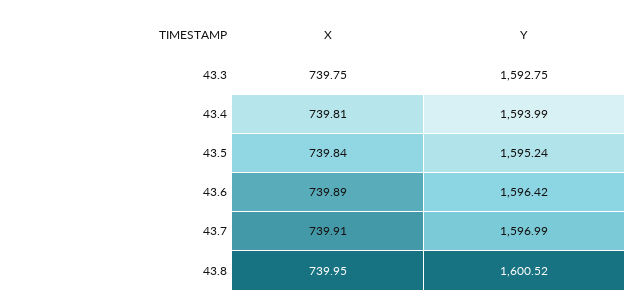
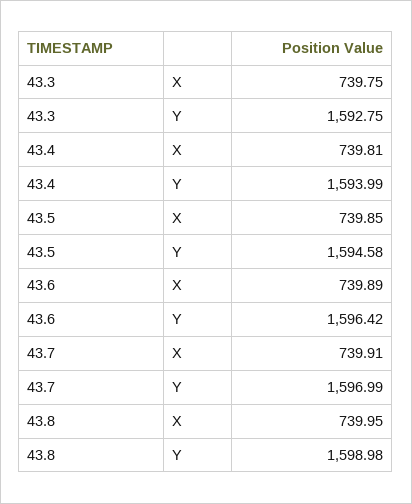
  {
    "X": {
      "43.3": 739.75,
      "43.4": 739.81,
-     "43.5": 739.84,
+     "43.5": 739.85,
      "43.6": 739.89,
      "43.7": 739.91,
      "43.8": 739.95
    },
    "Y": {
      "43.3": 1592.75,
      "43.4": 1593.99,
-     "43.5": 1595.24,
+     "43.5": 1594.58,
      "43.6": 1596.42,
      "43.7": 1596.99,
-     "43.8": 1600.52
+     "43.8": 1598.98
    }
  }

